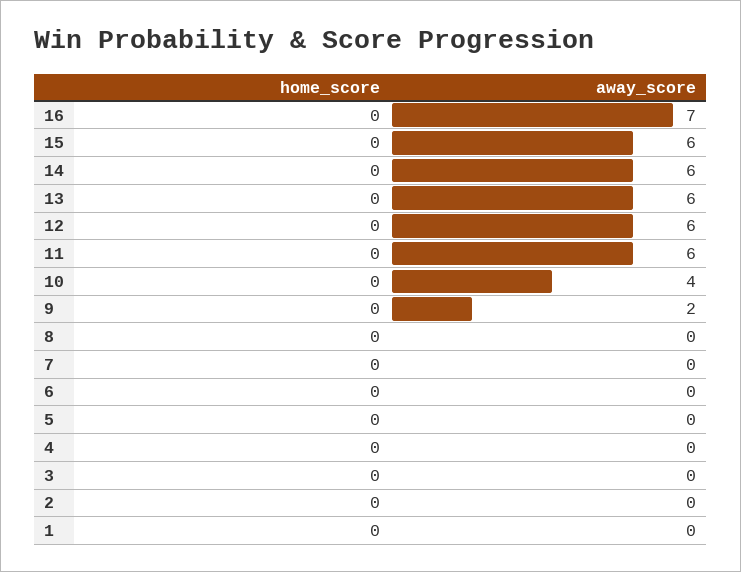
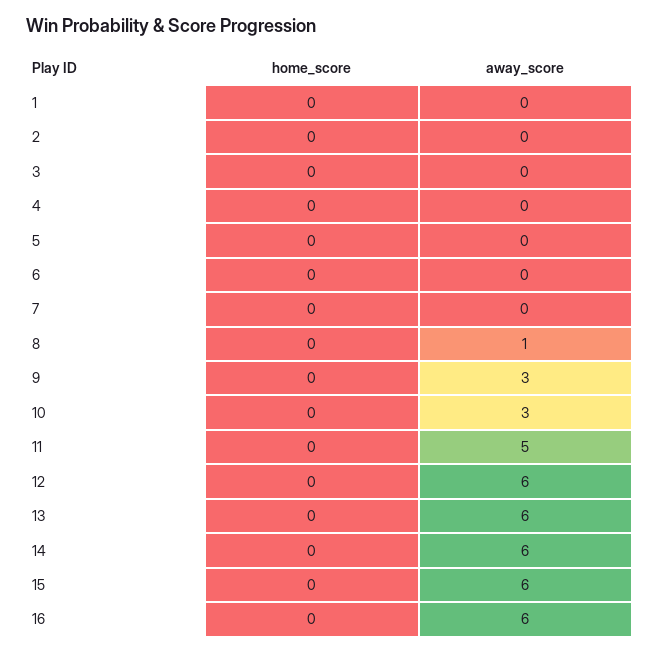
  {
    "home_score": {
      "16": 0,
      "15": 0,
      "14": 0,
      "13": 0,
      "12": 0,
      "11": 0,
      "10": 0,
      "9": 0,
      "8": 0,
      "7": 0,
      "6": 0,
      "5": 0,
      "4": 0,
      "3": 0,
      "2": 0,
      "1": 0
    },
    "away_score": {
-     "16": 7,
+     "16": 6,
      "15": 6,
      "14": 6,
      "13": 6,
      "12": 6,
-     "11": 6,
+     "11": 5,
-     "10": 4,
+     "10": 3,
-     "9": 2,
+     "9": 3,
-     "8": 0,
+     "8": 1,
      "7": 0,
      "6": 0,
      "5": 0,
      "4": 0,
      "3": 0,
      "2": 0,
      "1": 0
    }
  }

